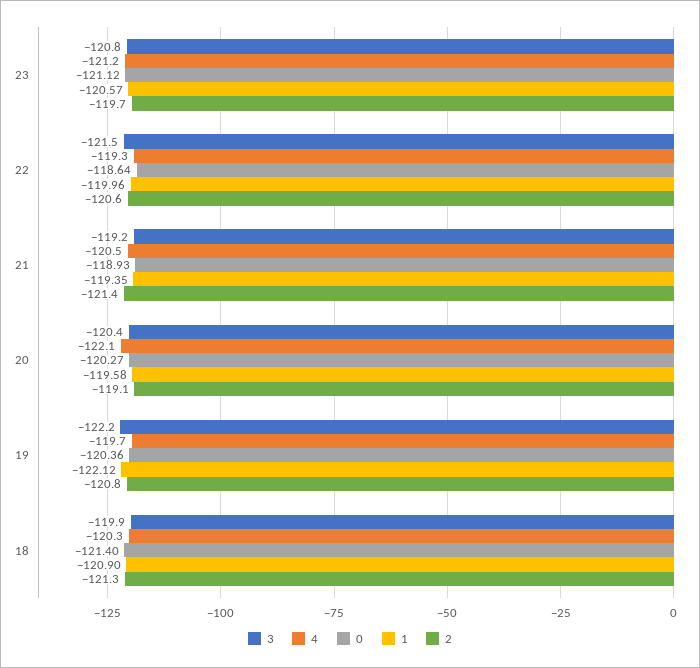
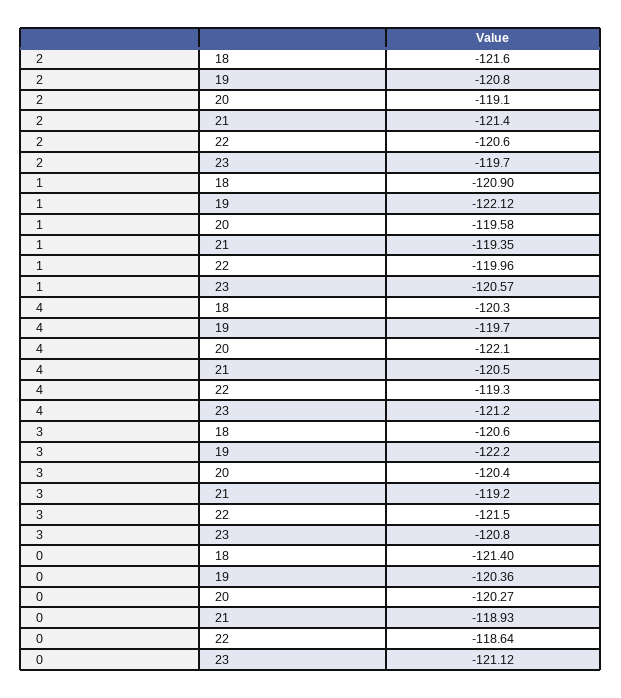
  {
    "3": {
      "23": -120.8,
      "22": -121.5,
      "21": -119.2,
      "20": -120.4,
      "19": -122.2,
-     "18": -119.9
+     "18": -120.6
    },
    "4": {
      "23": -121.2,
      "22": -119.3,
      "21": -120.5,
      "20": -122.1,
      "19": -119.7,
      "18": -120.3
    },
    "0": {
      "23": -121.12,
      "22": -118.64,
      "21": -118.93,
      "20": -120.27,
      "19": -120.36,
      "18": -121.4
    },
    "1": {
      "23": -120.57,
      "22": -119.96,
      "21": -119.35,
      "20": -119.58,
      "19": -122.12,
      "18": -120.9
    },
    "2": {
      "23": -119.7,
      "22": -120.6,
      "21": -121.4,
      "20": -119.1,
      "19": -120.8,
-     "18": -121.3
+     "18": -121.6
    }
  }

